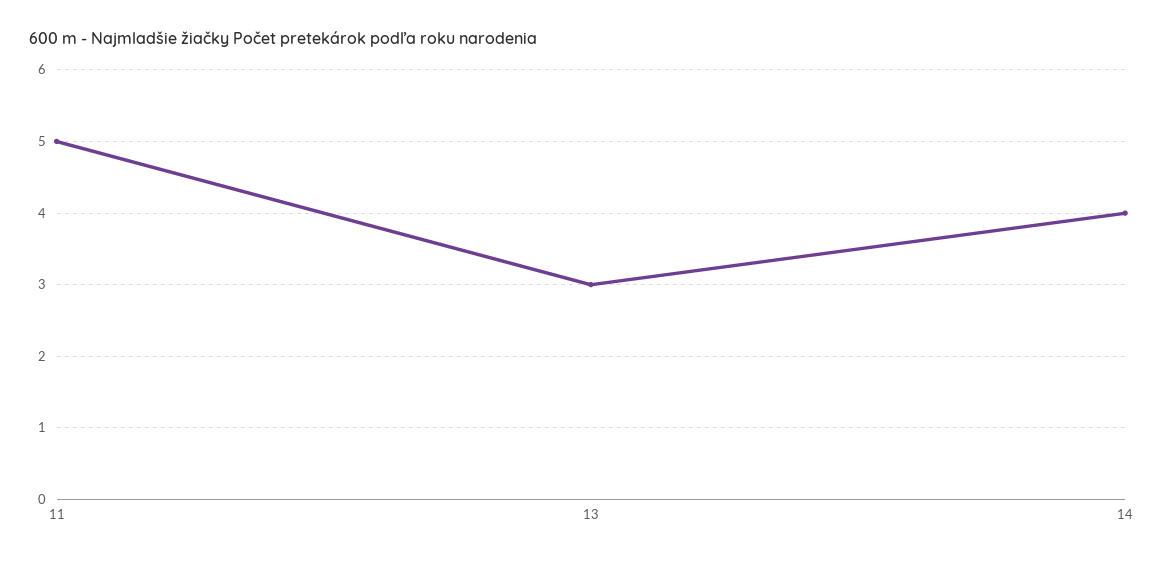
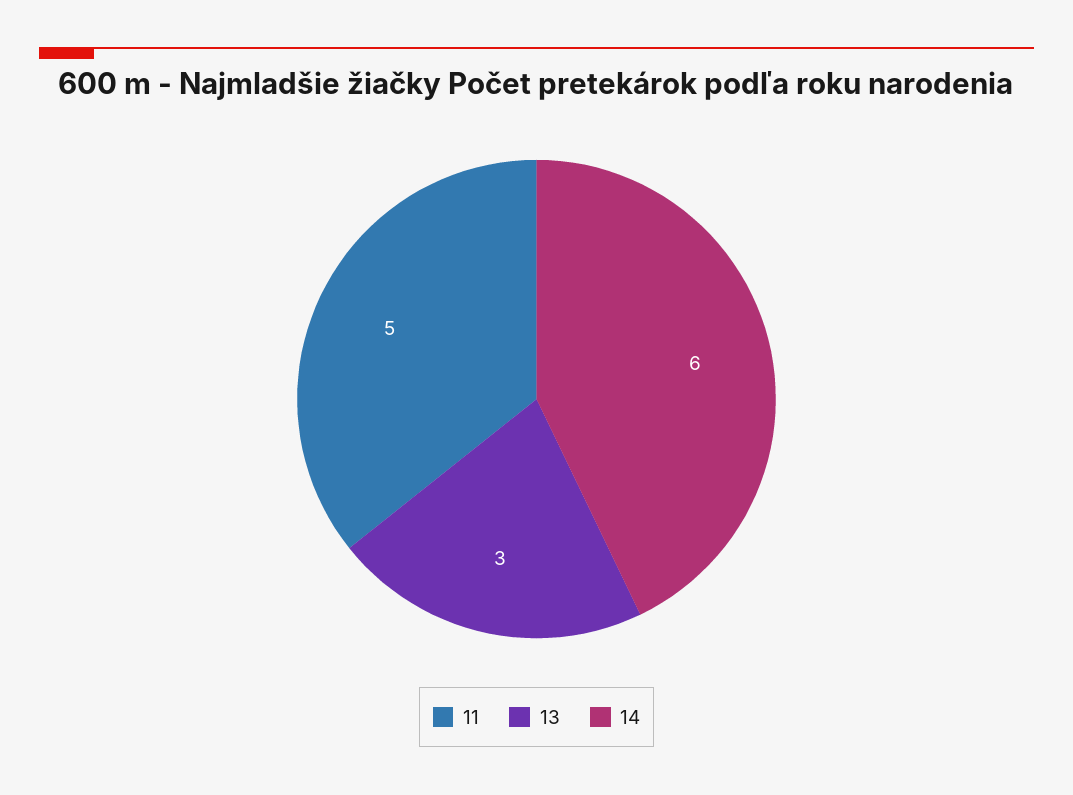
  {
    "11": 5,
    "13": 3,
-   "14": 4
+   "14": 6
  }

